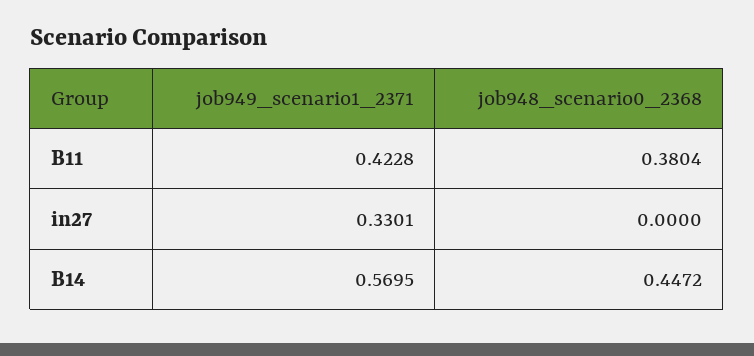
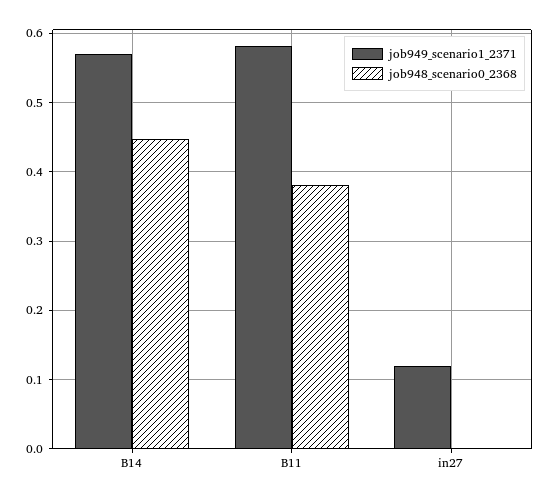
  {
    "job949_scenario1_2371": {
-     "B11": 0.4228,
+     "B11": 0.58,
-     "in27": 0.3301,
+     "in27": 0.12,
      "B14": 0.5695
    },
    "job948_scenario0_2368": {
      "B11": 0.3804,
      "in27": 0,
      "B14": 0.4472
    }
  }

